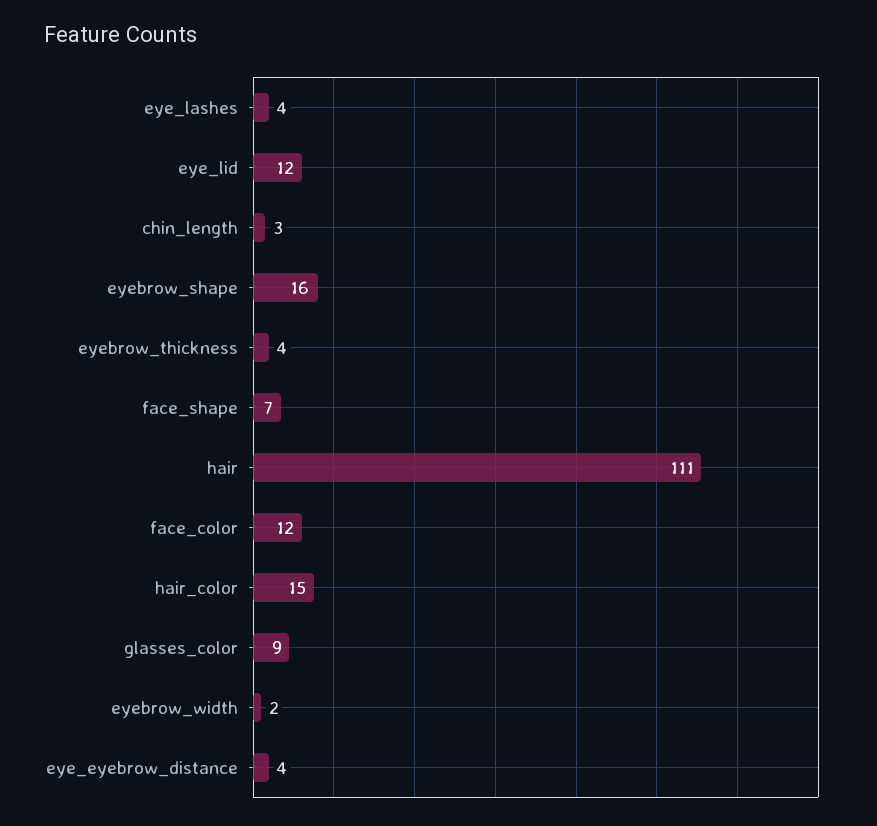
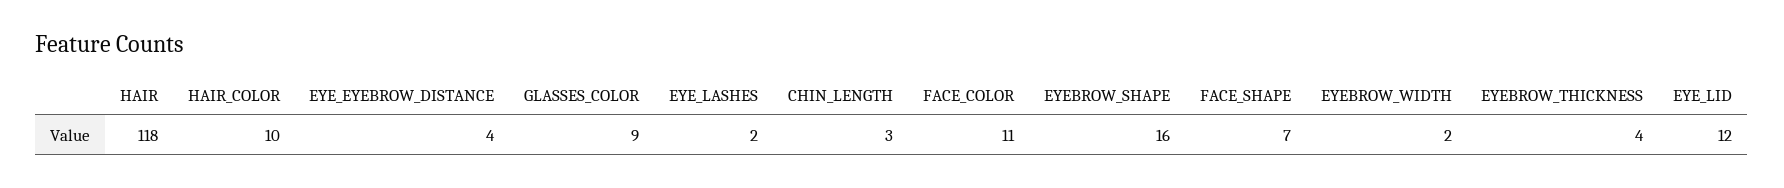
  {
-   "eye_lashes": 4,
+   "eye_lashes": 2,
    "eye_lid": 12,
    "chin_length": 3,
    "eyebrow_shape": 16,
    "eyebrow_thickness": 4,
    "face_shape": 7,
-   "hair": 111,
+   "hair": 118,
-   "face_color": 12,
+   "face_color": 11,
-   "hair_color": 15,
+   "hair_color": 10,
    "glasses_color": 9,
    "eyebrow_width": 2,
    "eye_eyebrow_distance": 4
  }

